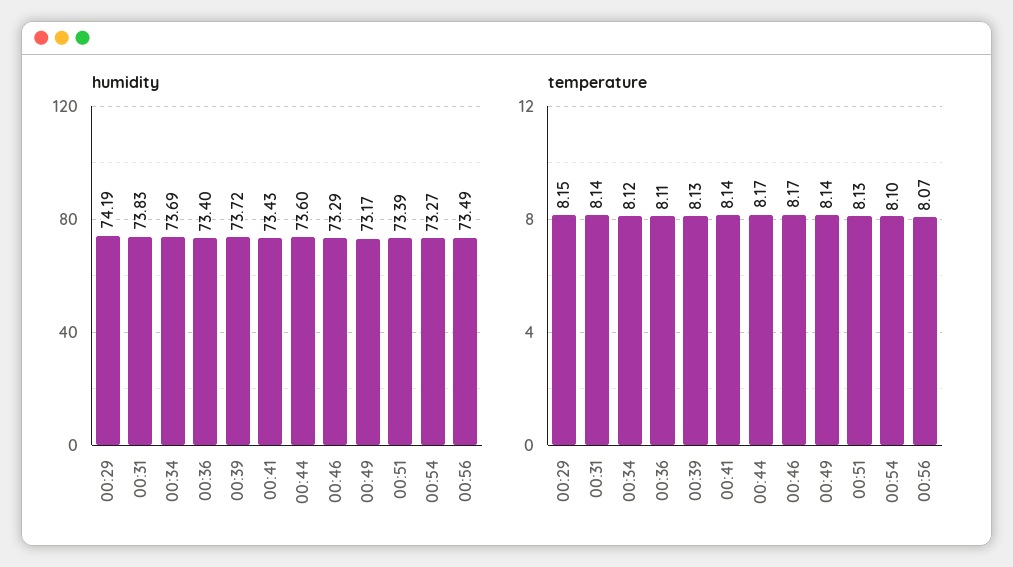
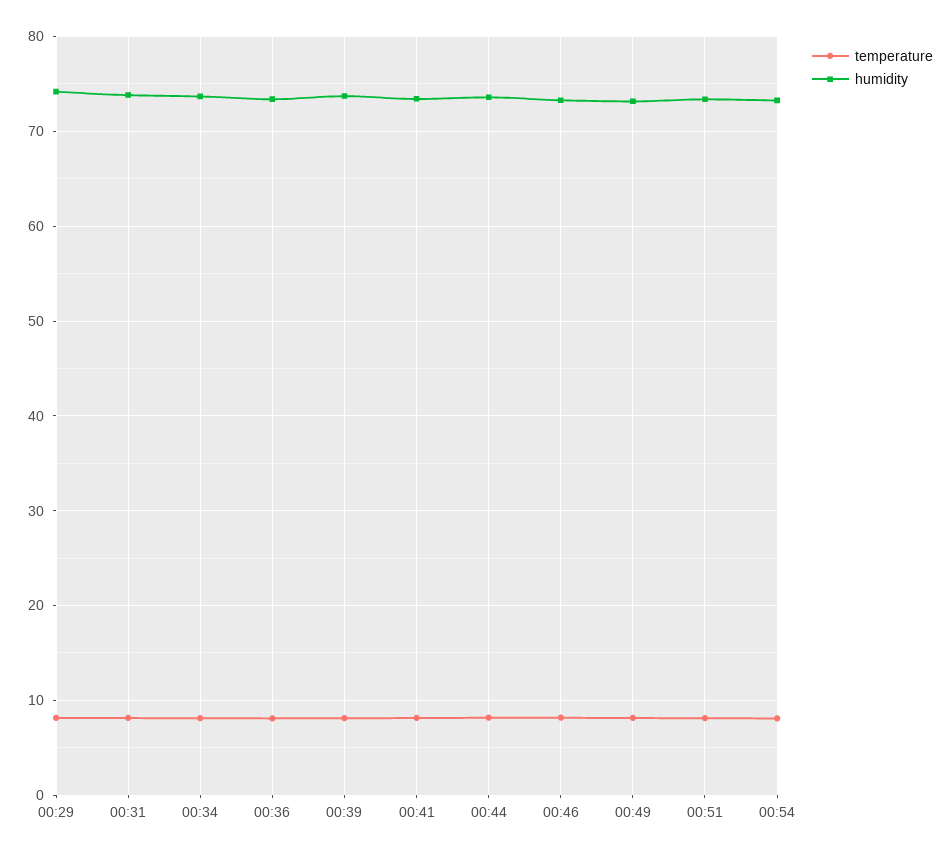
  {
    "humidity": {
      "00:29": 74.19,
      "00:31": 73.83,
      "00:34": 73.69,
      "00:36": 73.4,
      "00:39": 73.72,
      "00:41": 73.43,
      "00:44": 73.6,
      "00:46": 73.29,
      "00:49": 73.17,
      "00:51": 73.39,
-     "00:54": 73.27,
+     "00:54": 73.27
-     "00:56": 73.49
    },
    "temperature": {
      "00:29": 8.15,
      "00:31": 8.14,
      "00:34": 8.12,
      "00:36": 8.11,
      "00:39": 8.13,
      "00:41": 8.14,
      "00:44": 8.17,
      "00:46": 8.17,
      "00:49": 8.14,
      "00:51": 8.13,
-     "00:54": 8.1,
+     "00:54": 8.1
-     "00:56": 8.07
    }
  }

